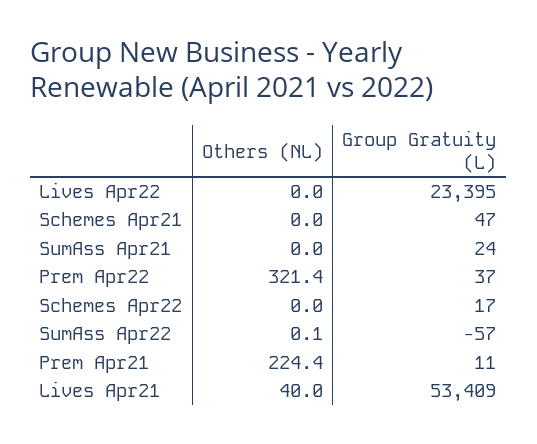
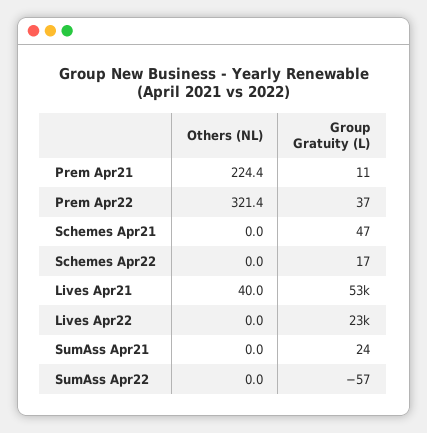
  {
    "Others (NL)": {
      "Lives Apr22": 0,
      "Schemes Apr21": 0,
      "SumAss Apr21": 0,
      "Prem Apr22": 321.4,
      "Schemes Apr22": 0,
-     "SumAss Apr22": 0.1,
+     "SumAss Apr22": 0,
      "Prem Apr21": 224.4,
      "Lives Apr21": 40
    },
    "Group Gratuity (L)": {
      "Lives Apr22": 23395,
      "Schemes Apr21": 47,
      "SumAss Apr21": 24,
      "Prem Apr22": 37,
      "Schemes Apr22": 17,
      "SumAss Apr22": -57,
      "Prem Apr21": 11,
      "Lives Apr21": 53409
    }
  }

